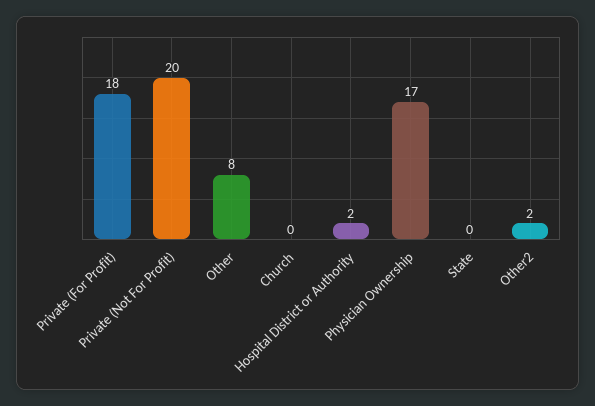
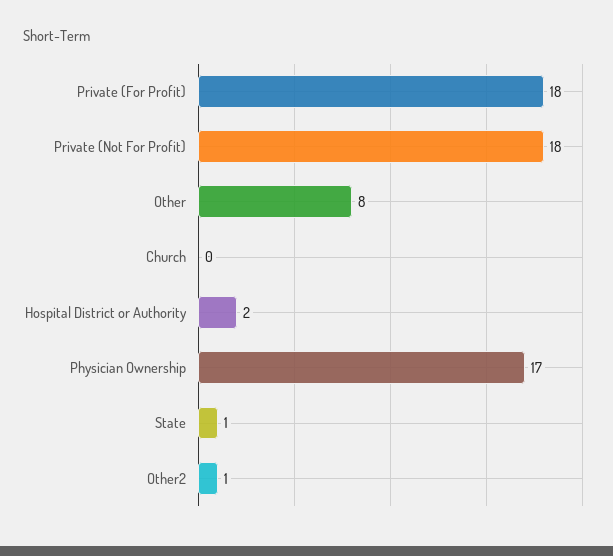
  {
    "Private (For Profit)": 18,
-   "Private (Not For Profit)": 20,
+   "Private (Not For Profit)": 18,
    "Other": 8,
    "Church": 0,
    "Hospital District or Authority": 2,
    "Physician Ownership": 17,
-   "State": 0,
+   "State": 1,
-   "Other2": 2
+   "Other2": 1
  }

